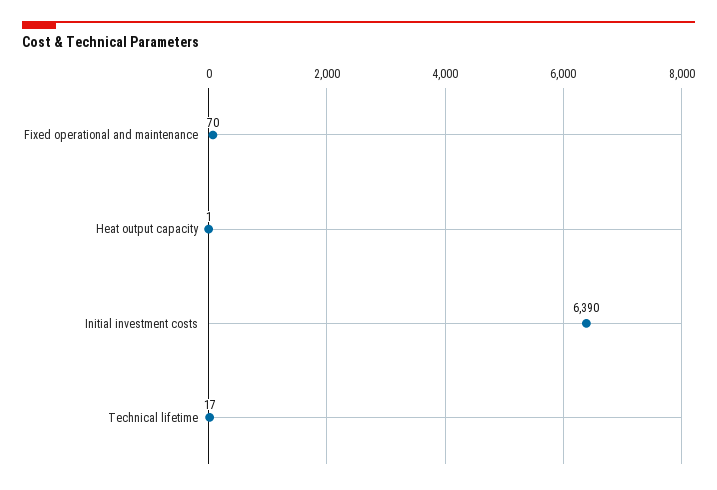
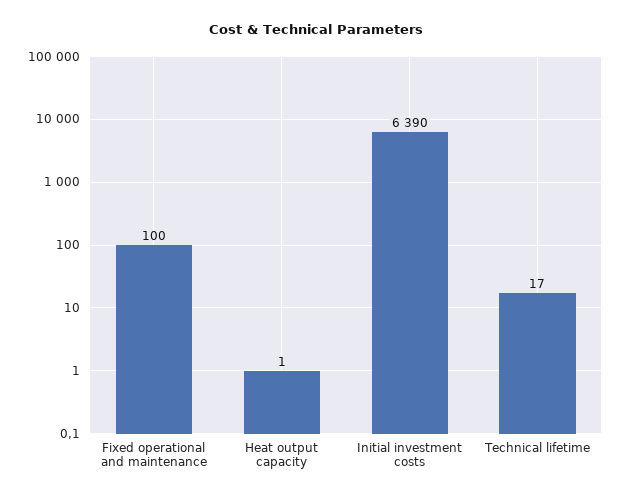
  {
-   "Fixed operational and maintenance": 70,
+   "Fixed operational and maintenance": 100,
    "Heat output capacity": 1,
    "Initial investment costs": 6390,
    "Technical lifetime": 17
  }

